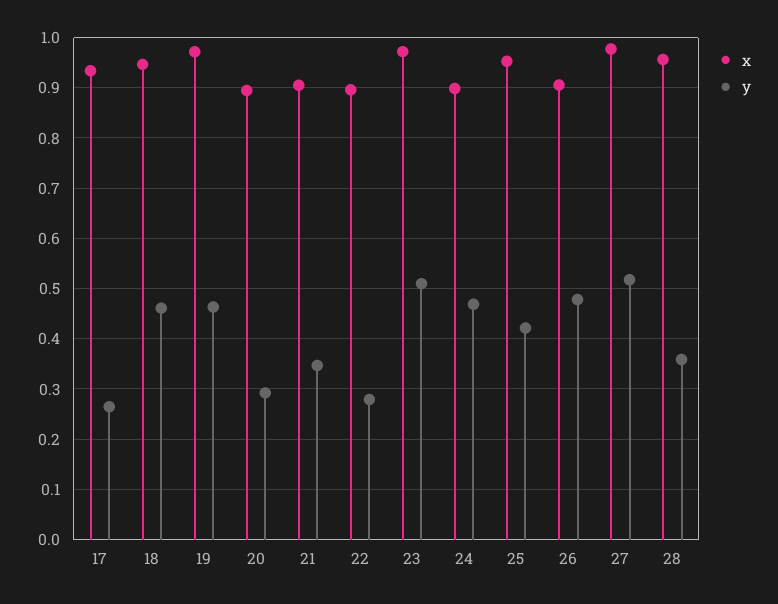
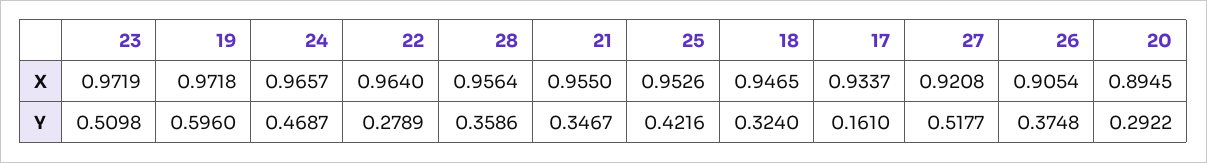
  {
    "x": {
      "17": 0.9337,
      "18": 0.9465,
      "19": 0.9718,
      "20": 0.8945,
-     "21": 0.9,
+     "21": 0.955,
-     "22": 0.9,
+     "22": 0.964,
      "23": 0.9719,
-     "24": 0.9,
+     "24": 0.9657,
      "25": 0.9526,
      "26": 0.9054,
-     "27": 0.98,
+     "27": 0.9208,
      "28": 0.9564
    },
    "y": {
-     "17": 0.26,
+     "17": 0.161,
-     "18": 0.46,
+     "18": 0.324,
-     "19": 0.46,
+     "19": 0.596,
      "20": 0.2922,
      "21": 0.3467,
      "22": 0.2789,
      "23": 0.5098,
      "24": 0.4687,
      "25": 0.4216,
-     "26": 0.48,
+     "26": 0.3748,
      "27": 0.5177,
      "28": 0.3586
    }
  }

